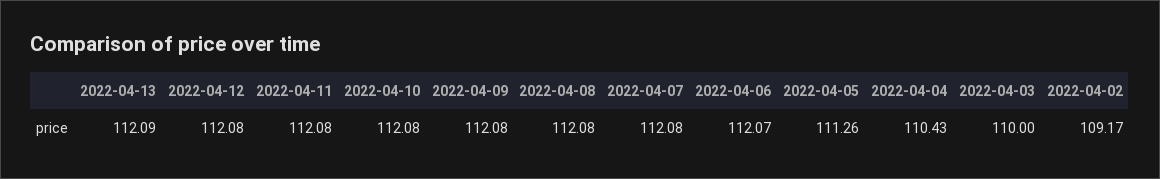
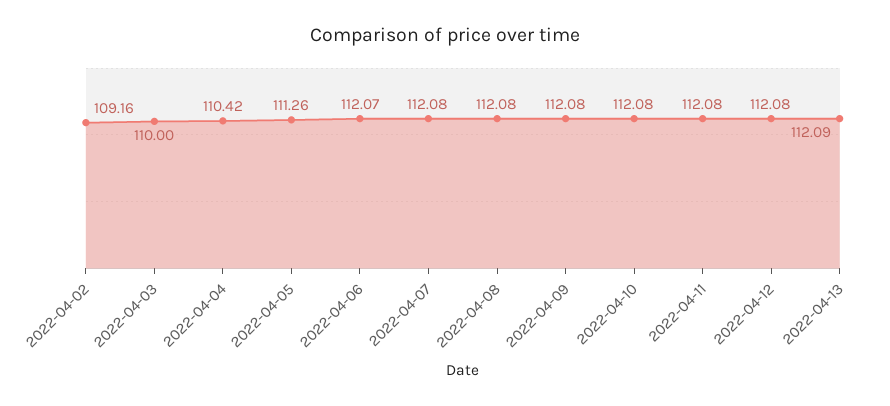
  {
    "2022-04-13": 112.09,
    "2022-04-12": 112.08,
    "2022-04-11": 112.08,
    "2022-04-10": 112.08,
    "2022-04-09": 112.08,
    "2022-04-08": 112.08,
    "2022-04-07": 112.08,
    "2022-04-06": 112.07,
    "2022-04-05": 111.26,
-   "2022-04-04": 110.43,
+   "2022-04-04": 110.42,
    "2022-04-03": 110,
-   "2022-04-02": 109.17
+   "2022-04-02": 109.16
  }

